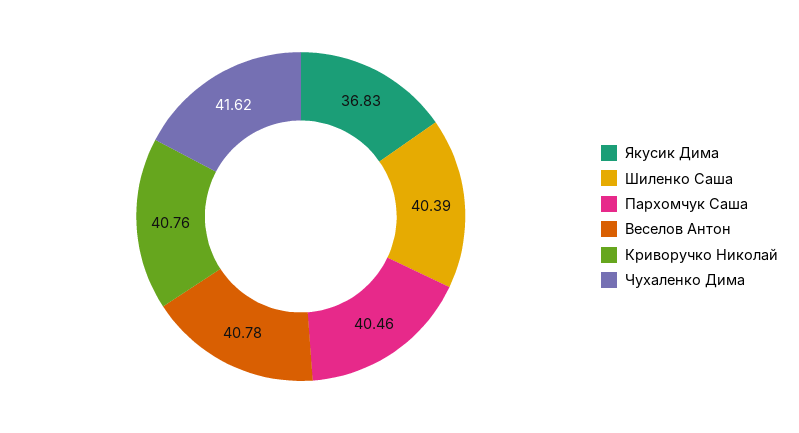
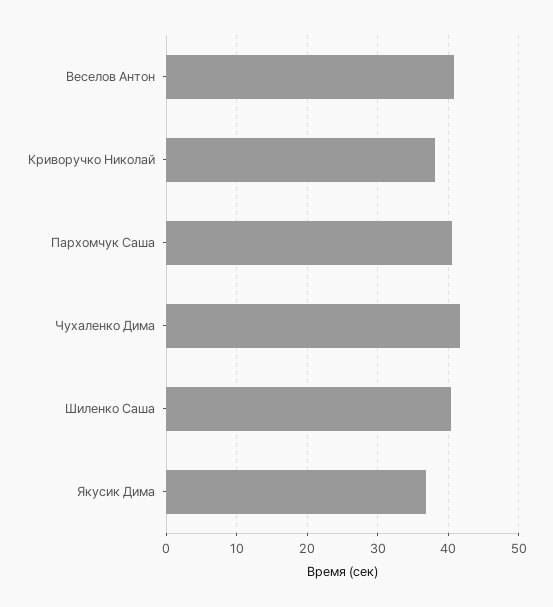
  {
    "Якусик Дима": 36.83,
    "Шиленко Саша": 40.39,
    "Пархомчук Саша": 40.46,
    "Веселов Антон": 40.78,
-   "Криворучко Николай": 40.76,
+   "Криворучко Николай": 38,
    "Чухаленко Дима": 41.62
  }

